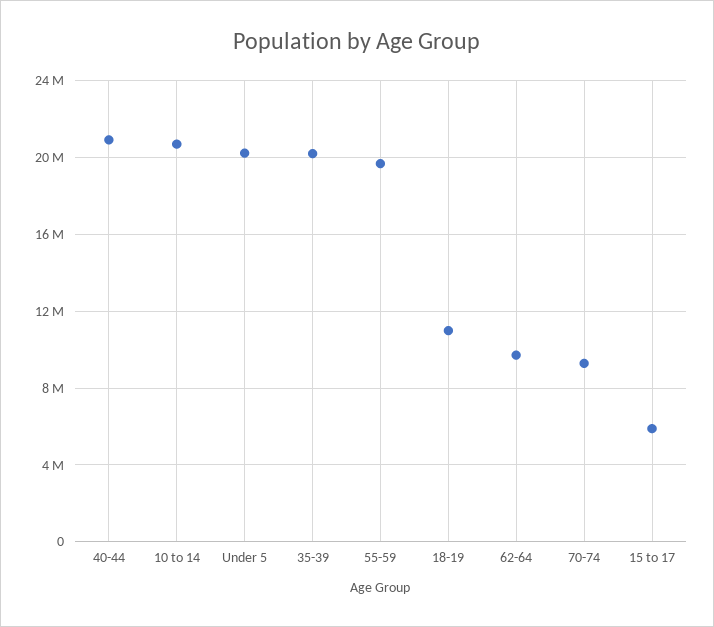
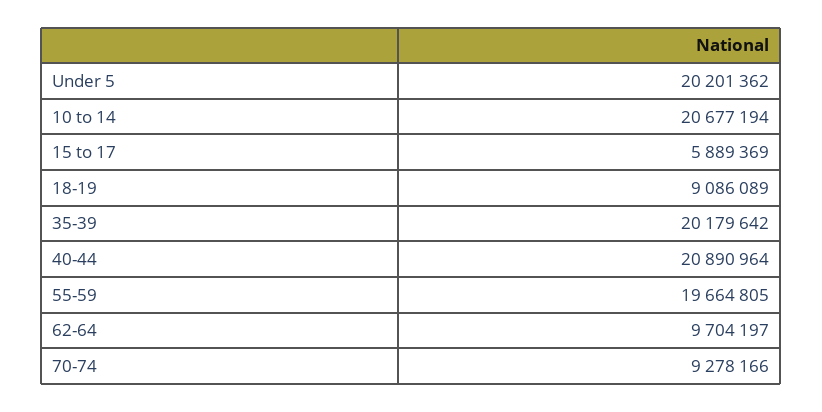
  {
    "40-44": 20890964,
    "10 to 14": 20677194,
    "Under 5": 20201362,
    "35-39": 20179642,
    "55-59": 19664805,
-   "18-19": 11000000,
+   "18-19": 9086089,
    "62-64": 9704197,
    "70-74": 9278166,
    "15 to 17": 5889369
  }

